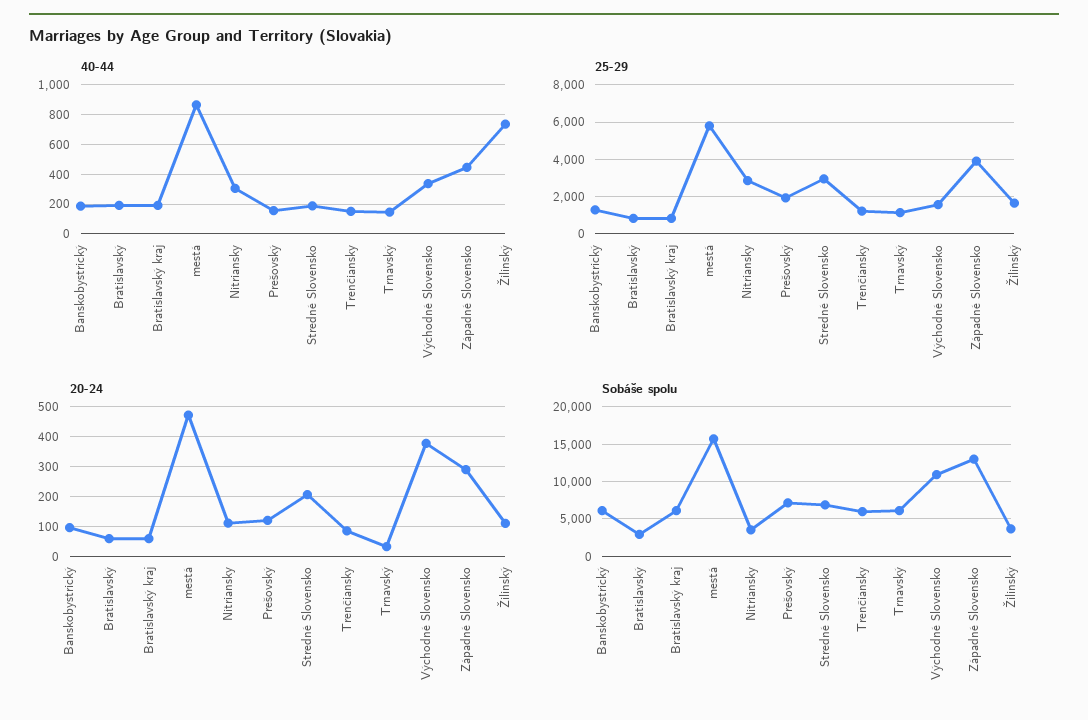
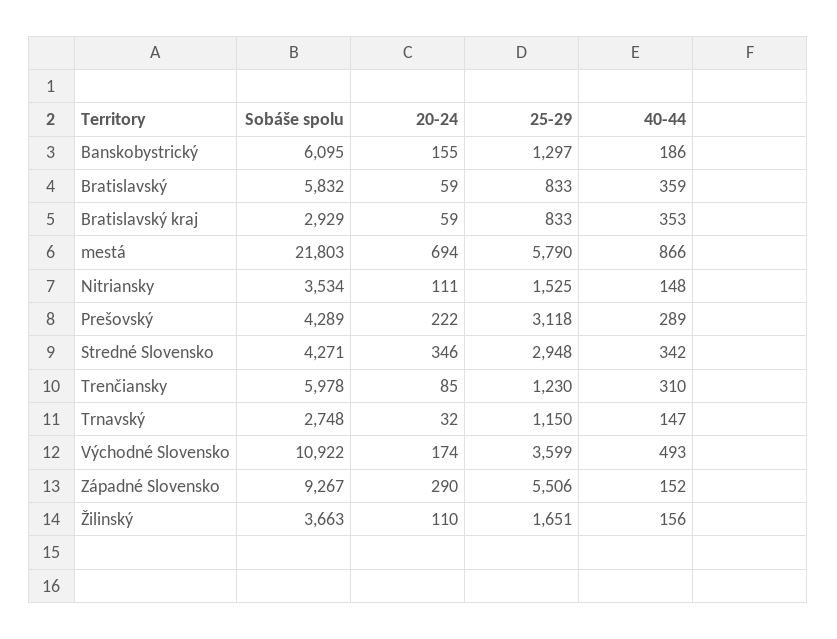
  {
    "40-44": {
      "Banskobystrický": 186,
-     "Bratislavský": 200,
+     "Bratislavský": 359,
-     "Bratislavský kraj": 200,
+     "Bratislavský kraj": 353,
      "mestá": 866,
-     "Nitriansky": 300,
+     "Nitriansky": 148,
-     "Prešovský": 150,
+     "Prešovský": 289,
-     "Stredné Slovensko": 200,
+     "Stredné Slovensko": 342,
-     "Trenčiansky": 150,
+     "Trenčiansky": 310,
      "Trnavský": 147,
-     "Východné Slovensko": 350,
+     "Východné Slovensko": 493,
-     "Západné Slovensko": 450,
+     "Západné Slovensko": 152,
-     "Žilinský": 750
+     "Žilinský": 156
    },
    "25-29": {
      "Banskobystrický": 1297,
      "Bratislavský": 833,
      "Bratislavský kraj": 833,
      "mestá": 5790,
-     "Nitriansky": 3000,
+     "Nitriansky": 1525,
-     "Prešovský": 2000,
+     "Prešovský": 3118,
      "Stredné Slovensko": 2948,
      "Trenčiansky": 1230,
      "Trnavský": 1150,
-     "Východné Slovensko": 1500,
+     "Východné Slovensko": 3599,
-     "Západné Slovensko": 4000,
+     "Západné Slovensko": 5506,
      "Žilinský": 1651
    },
    "20-24": {
-     "Banskobystrický": 100,
+     "Banskobystrický": 155,
      "Bratislavský": 59,
      "Bratislavský kraj": 59,
-     "mestá": 475,
+     "mestá": 694,
      "Nitriansky": 111,
-     "Prešovský": 125,
+     "Prešovský": 222,
-     "Stredné Slovensko": 200,
+     "Stredné Slovensko": 346,
      "Trenčiansky": 85,
      "Trnavský": 32,
-     "Východné Slovensko": 375,
+     "Východné Slovensko": 174,
      "Západné Slovensko": 290,
      "Žilinský": 110
    },
    "Sobáše spolu": {
      "Banskobystrický": 6095,
-     "Bratislavský": 3000,
+     "Bratislavský": 5832,
-     "Bratislavský kraj": 6000,
+     "Bratislavský kraj": 2929,
-     "mestá": 16000,
+     "mestá": 21803,
      "Nitriansky": 3534,
-     "Prešovský": 7000,
+     "Prešovský": 4289,
-     "Stredné Slovensko": 7000,
+     "Stredné Slovensko": 4271,
      "Trenčiansky": 5978,
-     "Trnavský": 6000,
+     "Trnavský": 2748,
      "Východné Slovensko": 10922,
-     "Západné Slovensko": 13000,
+     "Západné Slovensko": 9267,
      "Žilinský": 3663
    }
  }

